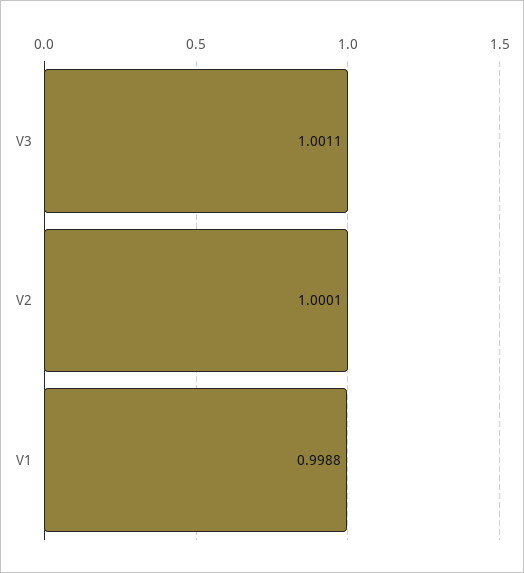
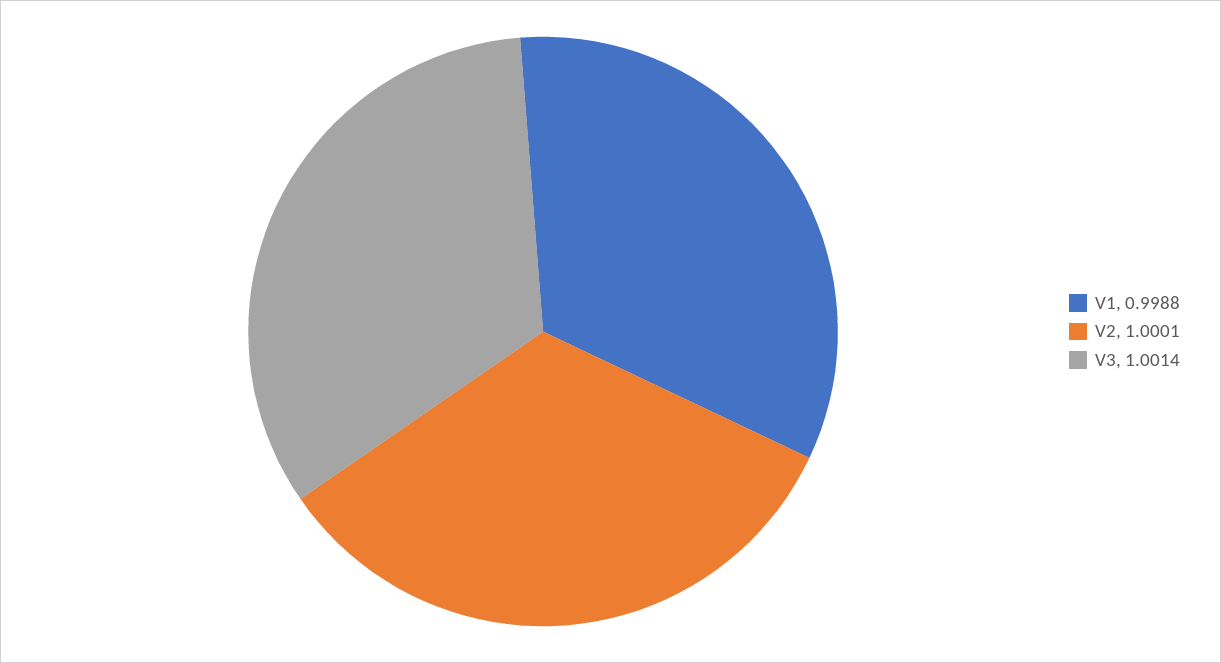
  {
-   "V3": 1.0011,
+   "V3": 1.0014,
    "V2": 1.0001,
    "V1": 0.9988
  }

